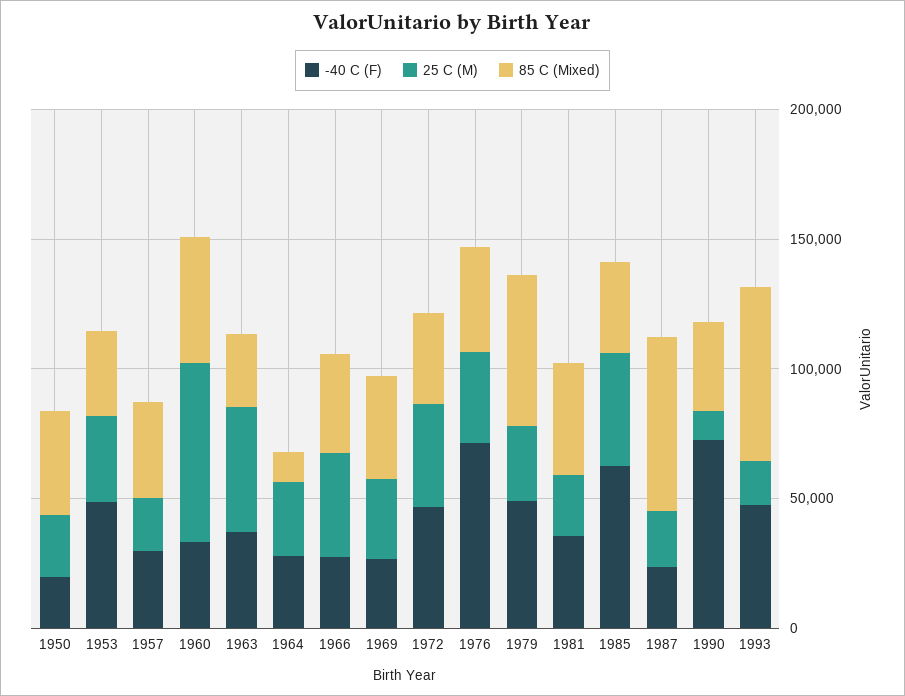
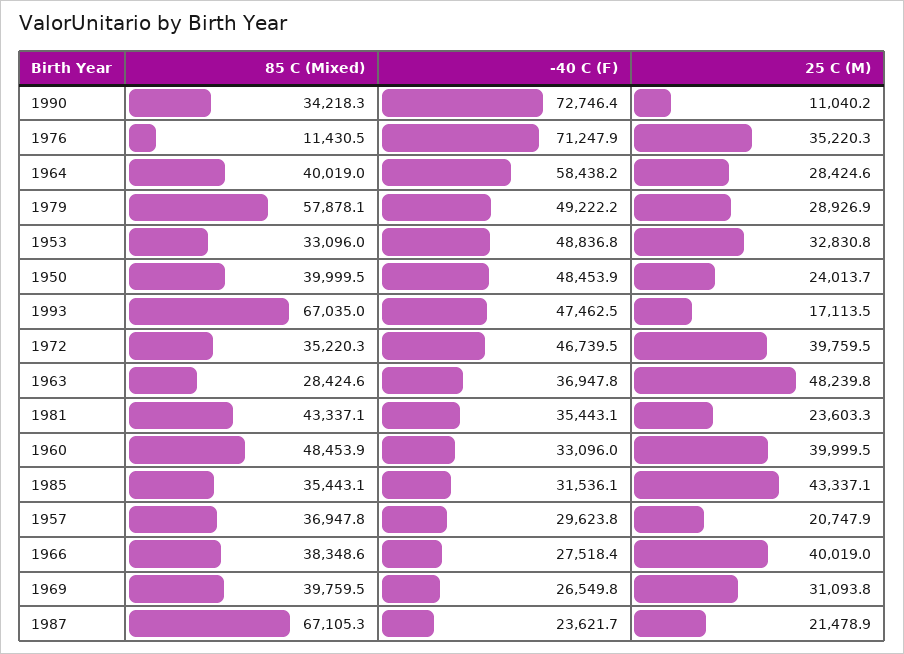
  {
    "-40 C (F)": {
-     "1950": 20000,
+     "1950": 48453.9,
      "1953": 48836.8,
      "1957": 29623.8,
      "1960": 33096,
      "1963": 36947.8,
-     "1964": 30000,
+     "1964": 58438.2,
      "1966": 27518.4,
      "1969": 26549.8,
      "1972": 46739.5,
      "1976": 71247.9,
      "1979": 49222.2,
      "1981": 35443.1,
-     "1985": 60000,
+     "1985": 31536.1,
      "1987": 23621.7,
      "1990": 72746.4,
      "1993": 47462.5
    },
    "25 C (M)": {
      "1950": 24013.7,
      "1953": 32830.8,
      "1957": 20747.9,
-     "1960": 70000,
+     "1960": 39999.5,
      "1963": 48239.8,
      "1964": 28424.6,
      "1966": 40019,
      "1969": 31093.8,
      "1972": 39759.5,
      "1976": 35220.3,
      "1979": 28926.9,
      "1981": 23603.3,
      "1985": 43337.1,
      "1987": 21478.9,
      "1990": 11040.2,
      "1993": 17113.5
    },
    "85 C (Mixed)": {
      "1950": 39999.5,
      "1953": 33096,
      "1957": 36947.8,
      "1960": 48453.9,
      "1963": 28424.6,
-     "1964": 10000,
+     "1964": 40019,
      "1966": 38348.6,
      "1969": 39759.5,
      "1972": 35220.3,
-     "1976": 40000,
+     "1976": 11430.5,
      "1979": 57878.1,
      "1981": 43337.1,
      "1985": 35443.1,
      "1987": 67105.3,
      "1990": 34218.3,
      "1993": 67035
    }
  }

